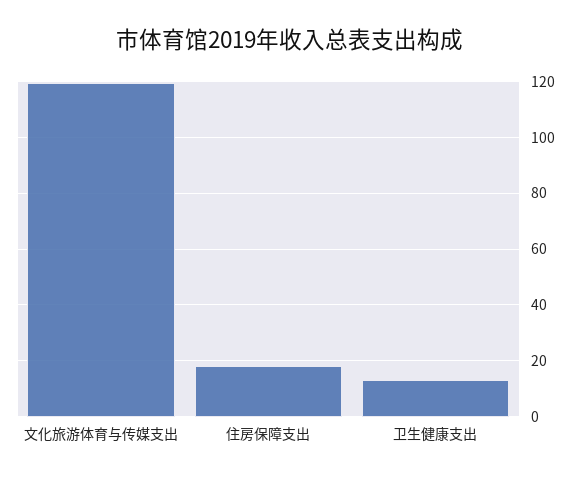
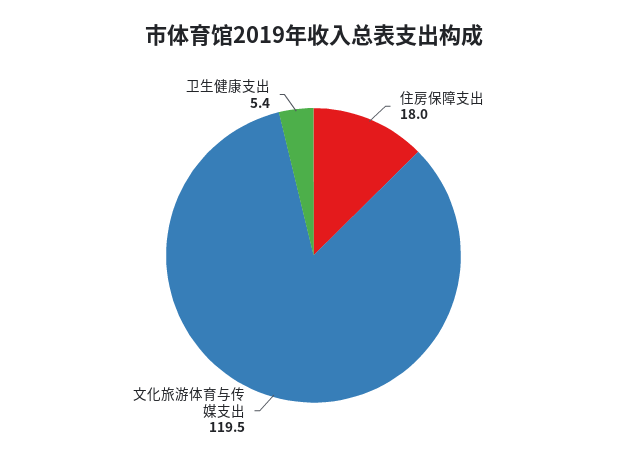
  {
    "文化旅游体育与传媒支出": 119.5,
    "住房保障支出": 18,
-   "卫生健康支出": 12.5
+   "卫生健康支出": 5.4
  }

